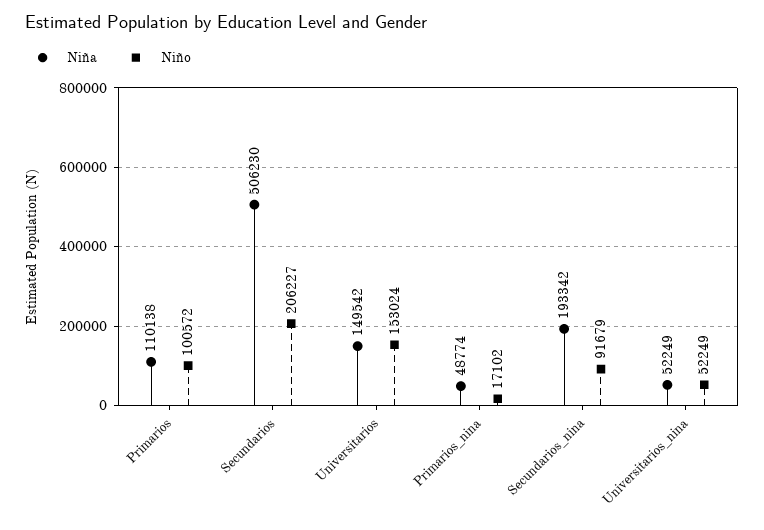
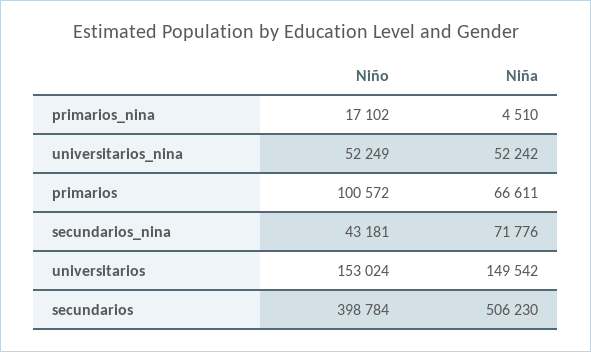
  {
    "Niña": {
-     "Primarios": 110138,
+     "Primarios": 66611,
      "Secundarios": 506230,
      "Universitarios": 149542,
-     "Primarios_nina": 48774,
+     "Primarios_nina": 4510,
-     "Secundarios_nina": 193342,
+     "Secundarios_nina": 71776,
-     "Universitarios_nina": 52249
+     "Universitarios_nina": 52242
    },
    "Niño": {
      "Primarios": 100572,
-     "Secundarios": 206227,
+     "Secundarios": 398784,
      "Universitarios": 153024,
      "Primarios_nina": 17102,
-     "Secundarios_nina": 91679,
+     "Secundarios_nina": 43181,
      "Universitarios_nina": 52249
    }
  }

